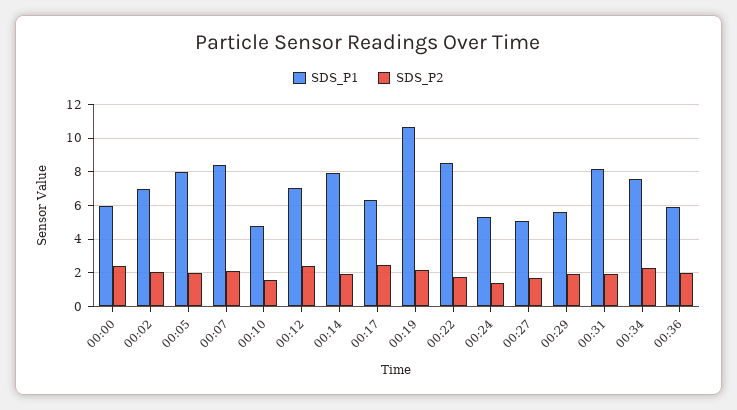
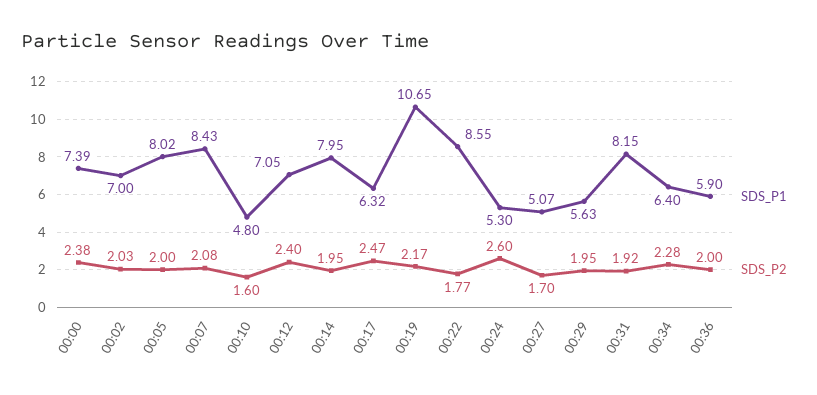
  {
    "SDS_P1": {
-     "00:00": 6,
+     "00:00": 7.39,
      "00:02": 7,
      "00:05": 8.02,
      "00:07": 8.43,
      "00:10": 4.8,
      "00:12": 7.05,
      "00:14": 7.95,
      "00:17": 6.32,
      "00:19": 10.65,
      "00:22": 8.55,
      "00:24": 5.3,
      "00:27": 5.07,
      "00:29": 5.63,
      "00:31": 8.15,
-     "00:34": 7.5,
+     "00:34": 6.4,
      "00:36": 5.9
    },
    "SDS_P2": {
      "00:00": 2.38,
      "00:02": 2.03,
      "00:05": 2,
      "00:07": 2.08,
      "00:10": 1.6,
      "00:12": 2.4,
      "00:14": 1.95,
      "00:17": 2.47,
      "00:19": 2.17,
      "00:22": 1.77,
-     "00:24": 1.5,
+     "00:24": 2.6,
      "00:27": 1.7,
      "00:29": 1.95,
      "00:31": 1.92,
      "00:34": 2.28,
      "00:36": 2
    }
  }

